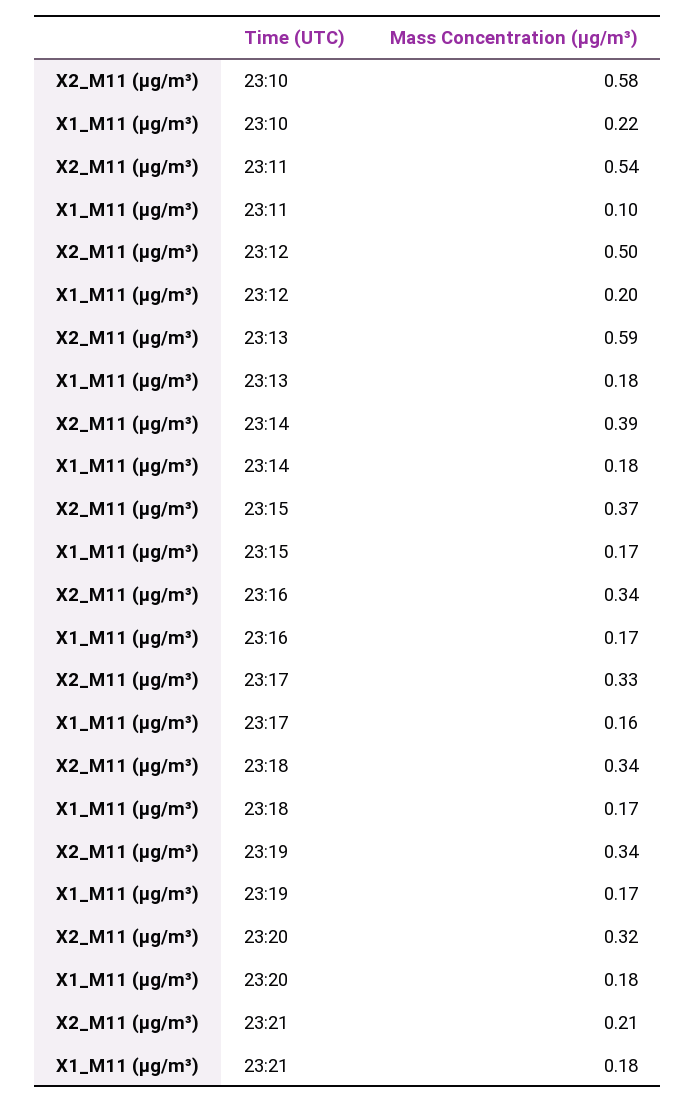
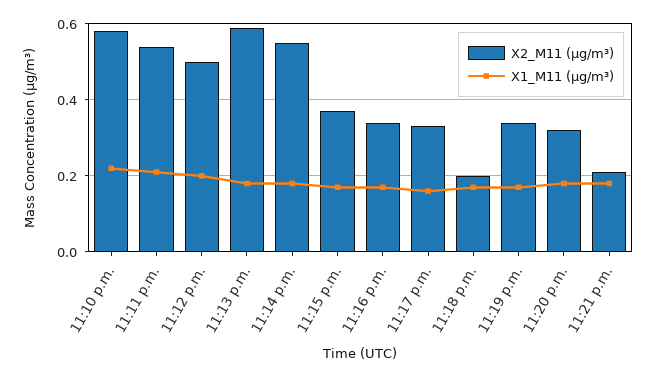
  {
    "X2_M11 (μg/m³)": {
      "23:10": 0.58,
      "23:11": 0.54,
      "23:12": 0.5,
      "23:13": 0.59,
-     "23:14": 0.39,
+     "23:14": 0.55,
      "23:15": 0.37,
      "23:16": 0.34,
      "23:17": 0.33,
-     "23:18": 0.34,
+     "23:18": 0.2,
      "23:19": 0.34,
      "23:20": 0.32,
      "23:21": 0.21
    },
    "X1_M11 (μg/m³)": {
      "23:10": 0.22,
-     "23:11": 0.1,
+     "23:11": 0.2,
      "23:12": 0.2,
      "23:13": 0.18,
      "23:14": 0.18,
      "23:15": 0.17,
      "23:16": 0.17,
      "23:17": 0.16,
      "23:18": 0.17,
      "23:19": 0.17,
      "23:20": 0.18,
      "23:21": 0.18
    }
  }

